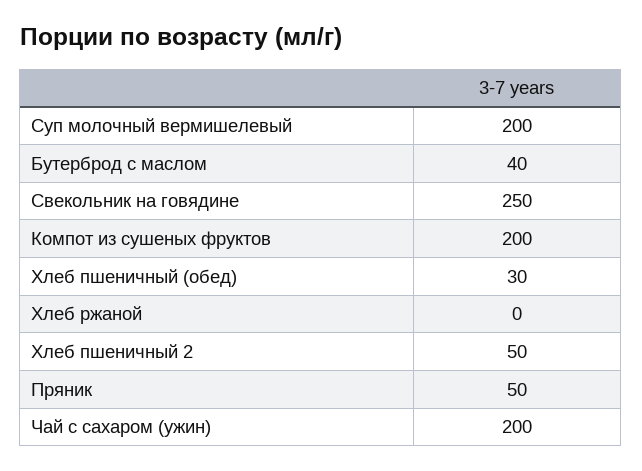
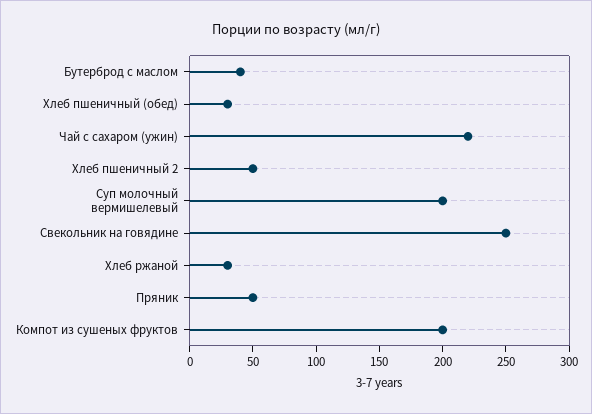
  {
    "Суп молочный вермишелевый": 200,
    "Бутерброд с маслом": 40,
    "Свекольник на говядине": 250,
    "Компот из сушеных фруктов": 200,
    "Хлеб пшеничный (обед)": 30,
-   "Хлеб ржаной": 0,
+   "Хлеб ржаной": 30,
    "Хлеб пшеничный 2": 50,
    "Пряник": 50,
-   "Чай с сахаром (ужин)": 200
+   "Чай с сахаром (ужин)": 220
  }

